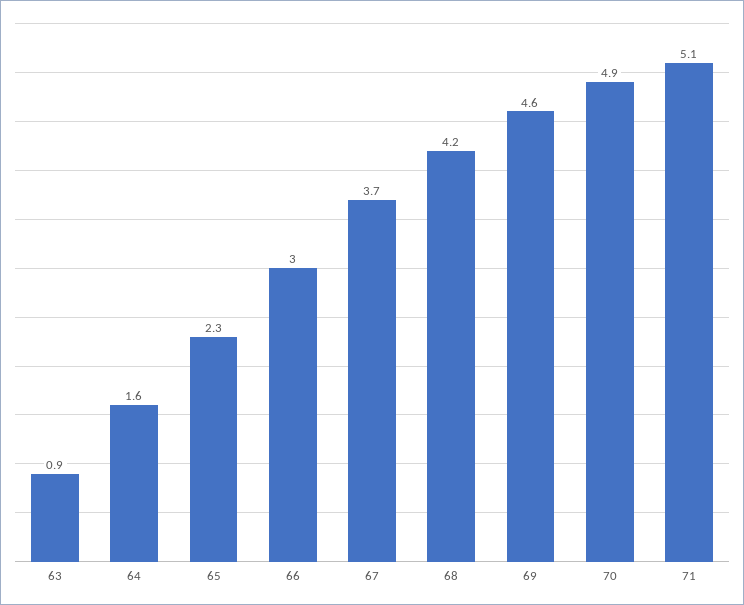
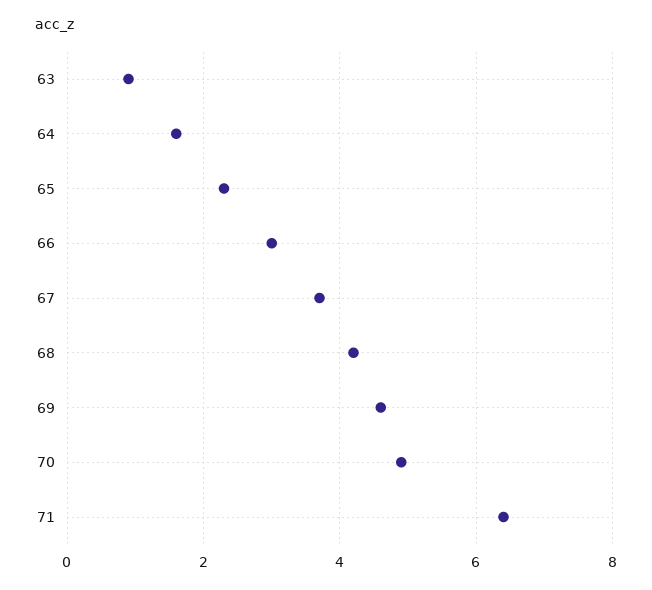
  {
    "63": 0.9,
    "64": 1.6,
    "65": 2.3,
    "66": 3,
    "67": 3.7,
    "68": 4.2,
    "69": 4.6,
    "70": 4.9,
-   "71": 5.1
+   "71": 6.5
  }

